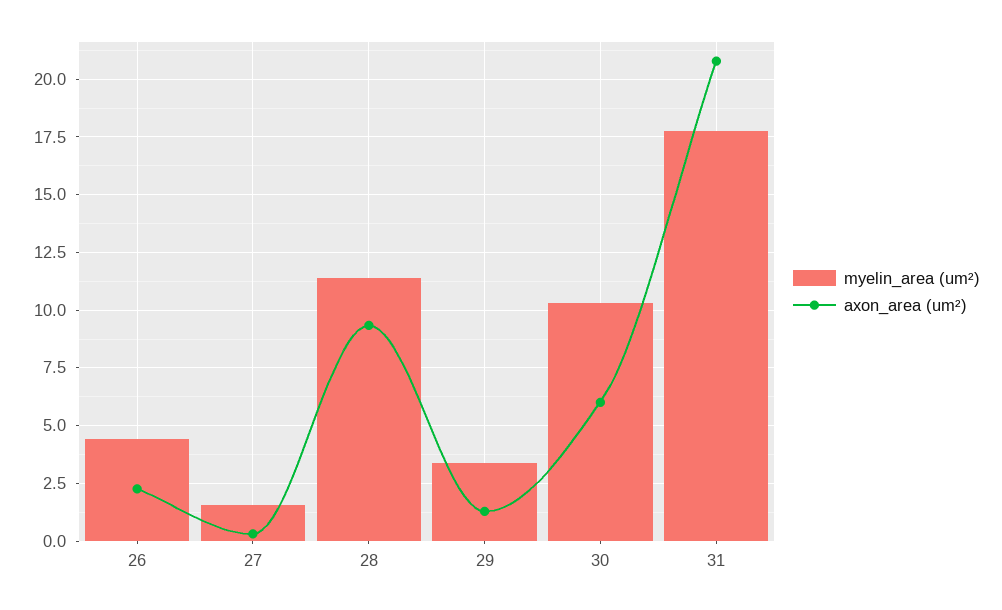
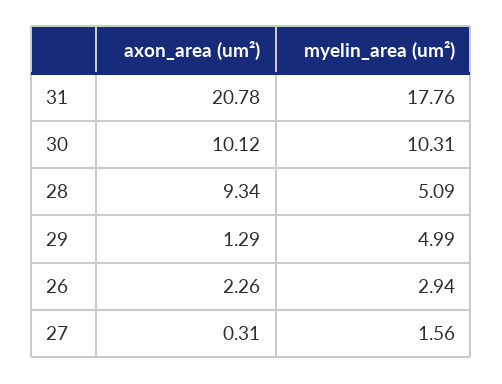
  {
    "myelin_area (um²)": {
-     "26": 4.5,
+     "26": 2.94,
      "27": 1.56,
-     "28": 11.5,
+     "28": 5.09,
-     "29": 3.5,
+     "29": 4.99,
      "30": 10.31,
      "31": 17.76
    },
    "axon_area (um²)": {
      "26": 2.26,
      "27": 0.31,
      "28": 9.34,
      "29": 1.29,
-     "30": 6,
+     "30": 10.12,
      "31": 20.78
    }
  }

